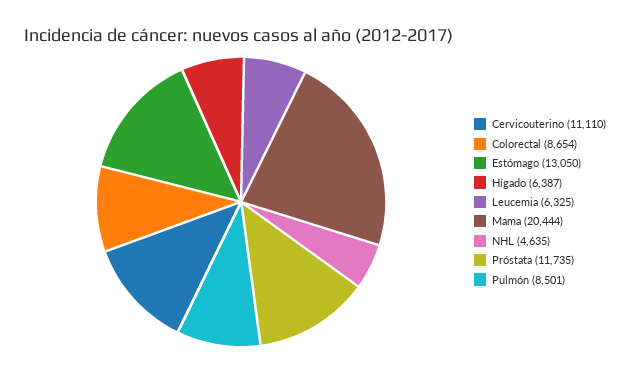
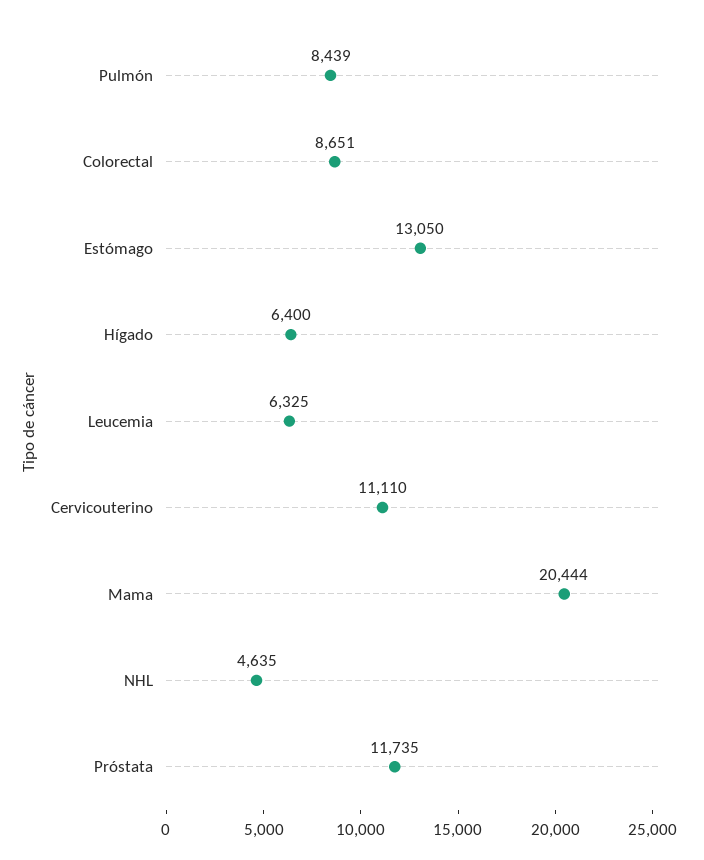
  {
    "Cervicouterino": 11110,
-   "Colorectal": 8654,
+   "Colorectal": 8651,
    "Estómago": 13050,
-   "Hígado": 6387,
+   "Hígado": 6400,
    "Leucemia": 6325,
    "Mama": 20444,
    "NHL": 4635,
    "Próstata": 11735,
-   "Pulmón": 8501
+   "Pulmón": 8439
  }

